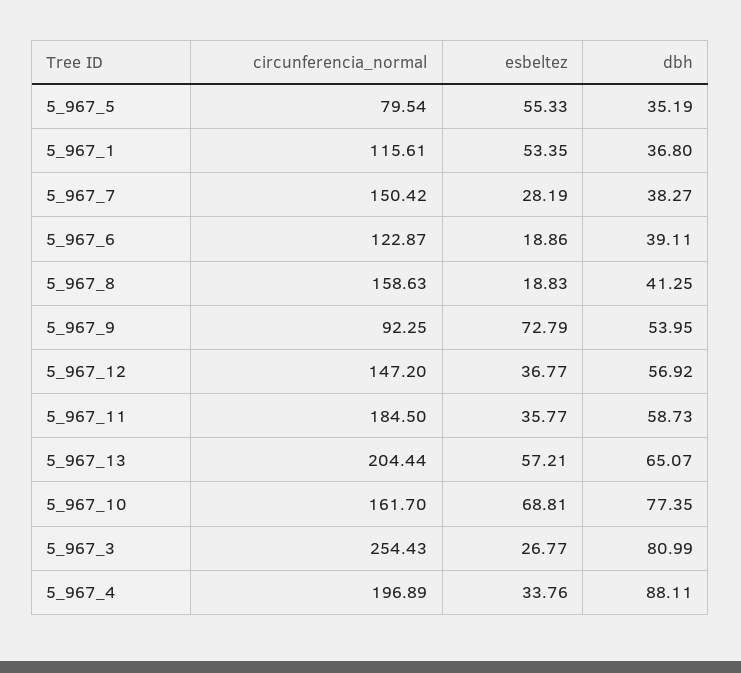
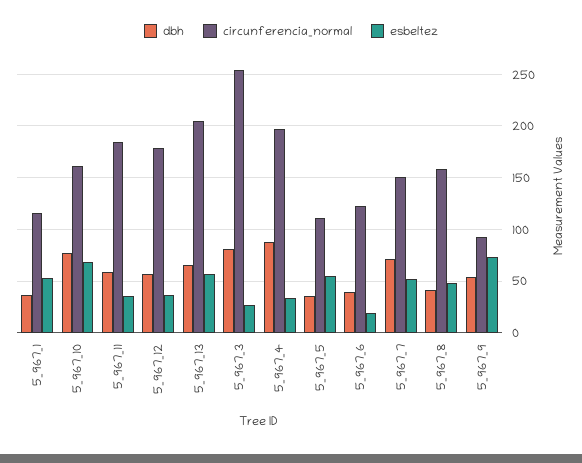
  {
    "circunferencia_normal": {
-     "5_967_5": 79.54,
+     "5_967_5": 110,
      "5_967_1": 115.61,
      "5_967_7": 150.42,
      "5_967_6": 122.87,
      "5_967_8": 158.63,
      "5_967_9": 92.25,
-     "5_967_12": 147.2,
+     "5_967_12": 180,
      "5_967_11": 184.5,
      "5_967_13": 204.44,
      "5_967_10": 161.7,
      "5_967_3": 254.43,
      "5_967_4": 196.89
    },
    "esbeltez": {
      "5_967_5": 55.33,
      "5_967_1": 53.35,
-     "5_967_7": 28.19,
+     "5_967_7": 50,
      "5_967_6": 18.86,
-     "5_967_8": 18.83,
+     "5_967_8": 50,
      "5_967_9": 72.79,
      "5_967_12": 36.77,
      "5_967_11": 35.77,
      "5_967_13": 57.21,
      "5_967_10": 68.81,
      "5_967_3": 26.77,
      "5_967_4": 33.76
    },
    "dbh": {
      "5_967_5": 35.19,
      "5_967_1": 36.8,
-     "5_967_7": 38.27,
+     "5_967_7": 70,
      "5_967_6": 39.11,
      "5_967_8": 41.25,
      "5_967_9": 53.95,
      "5_967_12": 56.92,
      "5_967_11": 58.73,
      "5_967_13": 65.07,
      "5_967_10": 77.35,
      "5_967_3": 80.99,
      "5_967_4": 88.11
    }
  }

